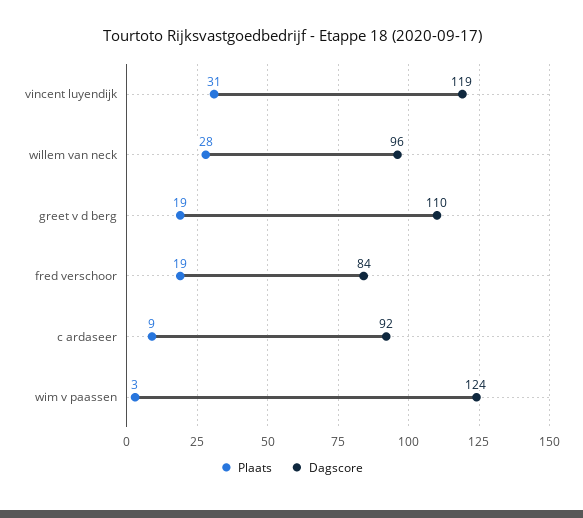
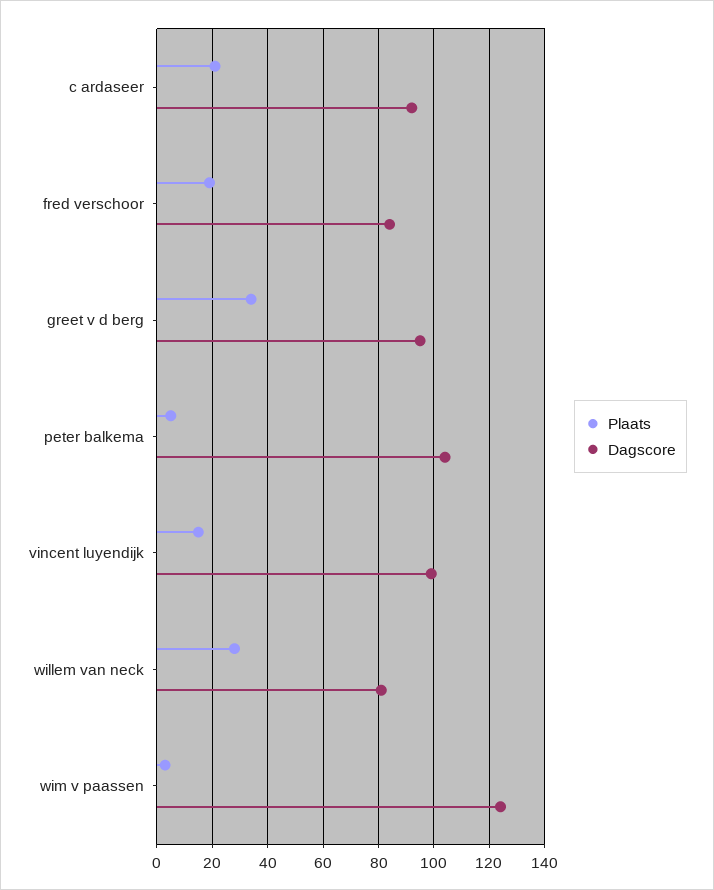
  {
    "Plaats": {
-     "vincent luyendijk": 31,
+     "vincent luyendijk": 15,
      "willem van neck": 28,
-     "greet v d berg": 19,
+     "greet v d berg": 35,
      "fred verschoor": 19,
-     "c ardaseer": 9,
+     "c ardaseer": 20,
-     "wim v paassen": 3
+     "wim v paassen": 3,
+     "peter balkema": 5
    },
    "Dagscore": {
-     "vincent luyendijk": 119,
+     "vincent luyendijk": 100,
-     "willem van neck": 96,
+     "willem van neck": 80,
-     "greet v d berg": 110,
+     "greet v d berg": 95,
      "fred verschoor": 84,
      "c ardaseer": 92,
-     "wim v paassen": 124
+     "wim v paassen": 124,
+     "peter balkema": 105
    }
  }

